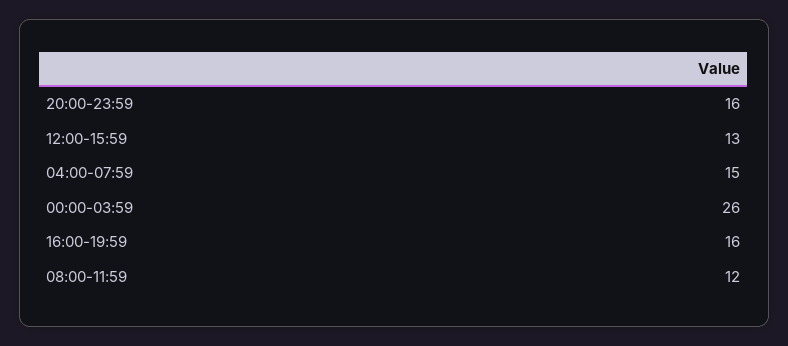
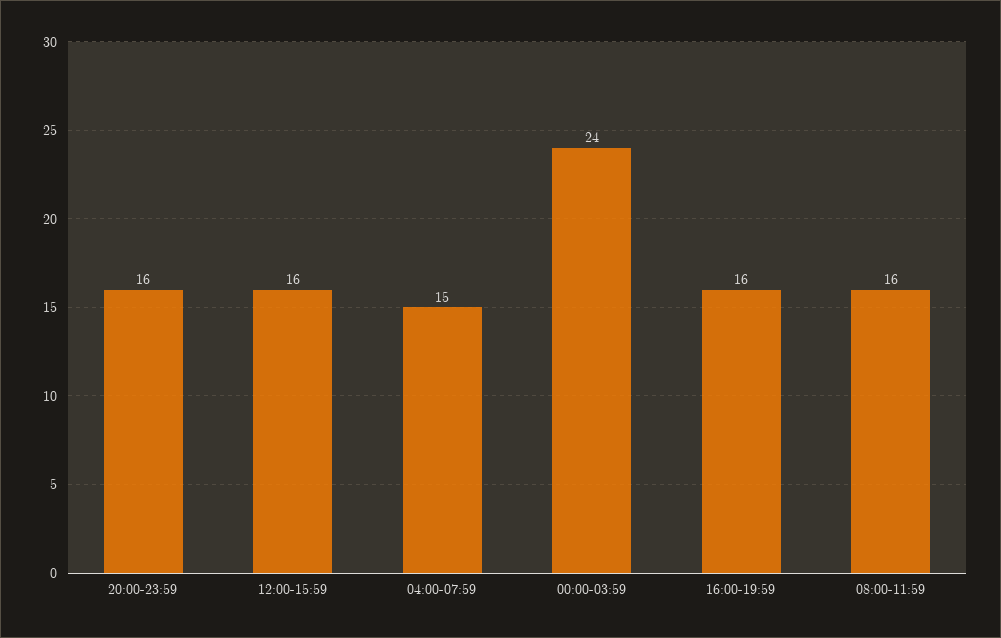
  {
    "20:00-23:59": 16,
-   "12:00-15:59": 13,
+   "12:00-15:59": 16,
    "04:00-07:59": 15,
-   "00:00-03:59": 26,
+   "00:00-03:59": 24,
    "16:00-19:59": 16,
-   "08:00-11:59": 12
+   "08:00-11:59": 16
  }

